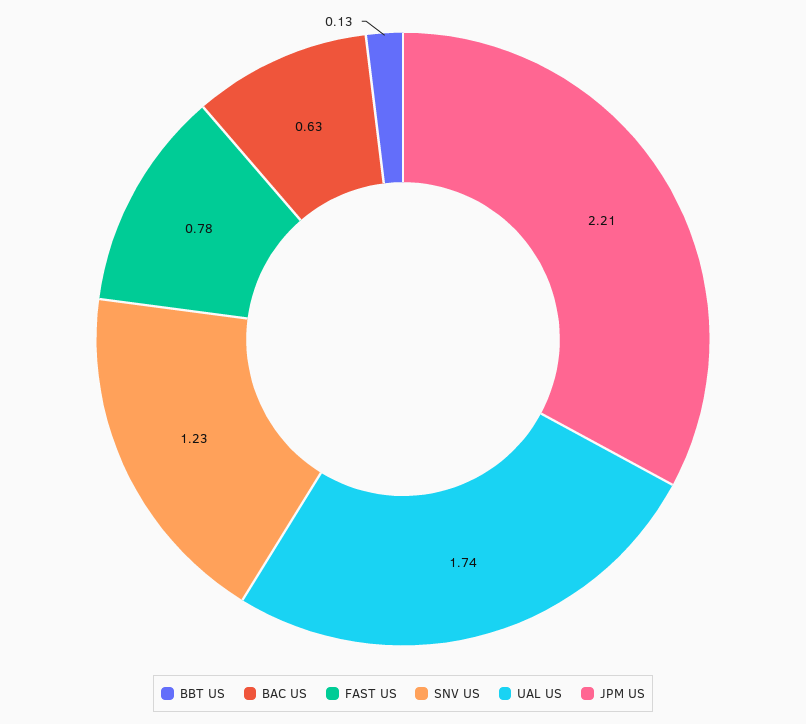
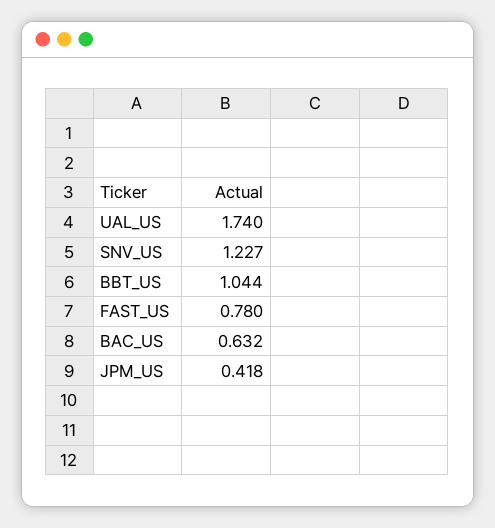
  {
-   "BBT US": 0.13,
+   "BBT US": 1.044,
    "BAC US": 0.632,
    "FAST US": 0.78,
    "SNV US": 1.227,
    "UAL US": 1.74,
-   "JPM US": 2.21
+   "JPM US": 0.418
  }

